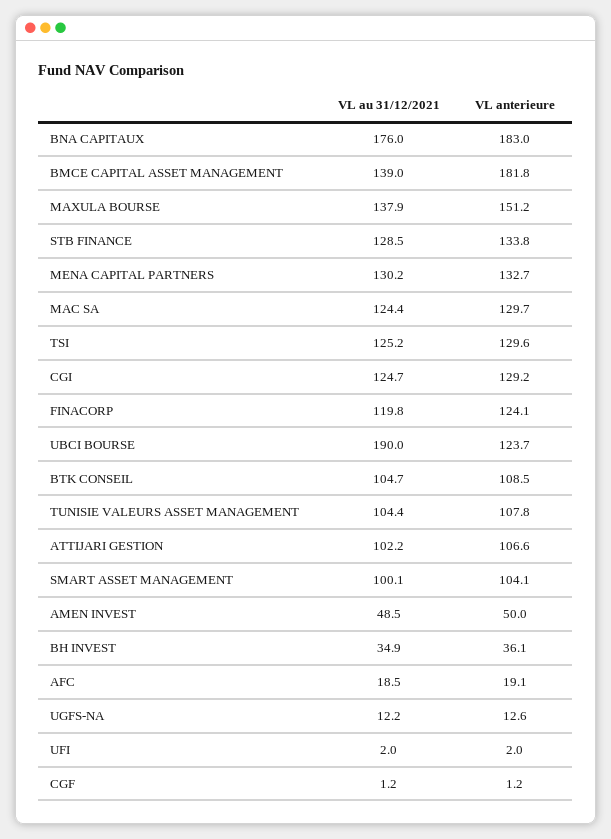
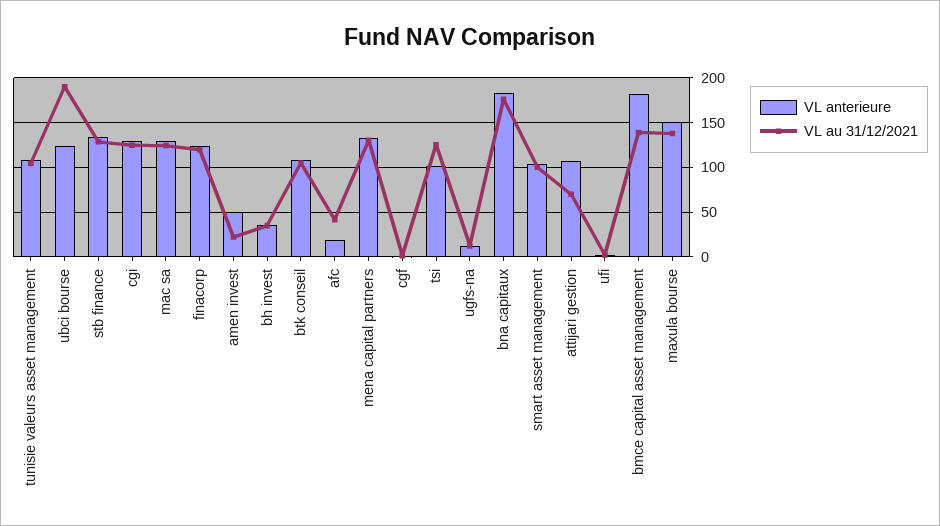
  {
    "VL au 31/12/2021": {
      "BNA CAPITAUX": 176,
      "BMCE CAPITAL ASSET MANAGEMENT": 139,
      "MAXULA BOURSE": 137.9,
      "STB FINANCE": 128.5,
      "MENA CAPITAL PARTNERS": 130.2,
      "MAC SA": 124.4,
      "TSI": 125.2,
      "CGI": 124.7,
      "FINACORP": 119.8,
      "UBCI BOURSE": 190,
      "BTK CONSEIL": 104.7,
      "TUNISIE VALEURS ASSET MANAGEMENT": 104.4,
-     "ATTIJARI GESTION": 102.2,
+     "ATTIJARI GESTION": 70,
      "SMART ASSET MANAGEMENT": 100.1,
-     "AMEN INVEST": 48.5,
+     "AMEN INVEST": 20,
      "BH INVEST": 34.9,
-     "AFC": 18.5,
+     "AFC": 40,
      "UGFS-NA": 12.2,
      "UFI": 2,
      "CGF": 1.2
    },
    "VL anterieure": {
      "BNA CAPITAUX": 183,
      "BMCE CAPITAL ASSET MANAGEMENT": 181.8,
      "MAXULA BOURSE": 151.2,
      "STB FINANCE": 133.8,
      "MENA CAPITAL PARTNERS": 132.7,
      "MAC SA": 129.7,
-     "TSI": 129.6,
+     "TSI": 100,
      "CGI": 129.2,
      "FINACORP": 124.1,
      "UBCI BOURSE": 123.7,
      "BTK CONSEIL": 108.5,
      "TUNISIE VALEURS ASSET MANAGEMENT": 107.8,
      "ATTIJARI GESTION": 106.6,
      "SMART ASSET MANAGEMENT": 104.1,
      "AMEN INVEST": 50,
      "BH INVEST": 36.1,
      "AFC": 19.1,
      "UGFS-NA": 12.6,
      "UFI": 2,
      "CGF": 1.2
    }
  }

